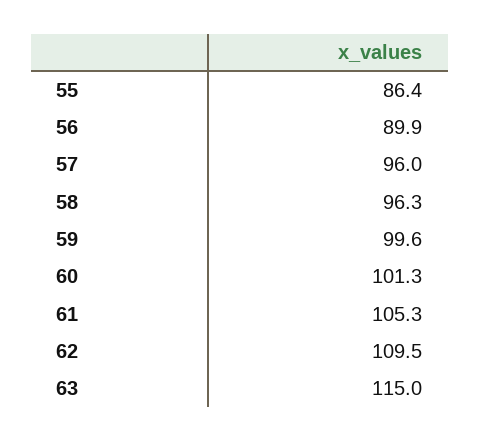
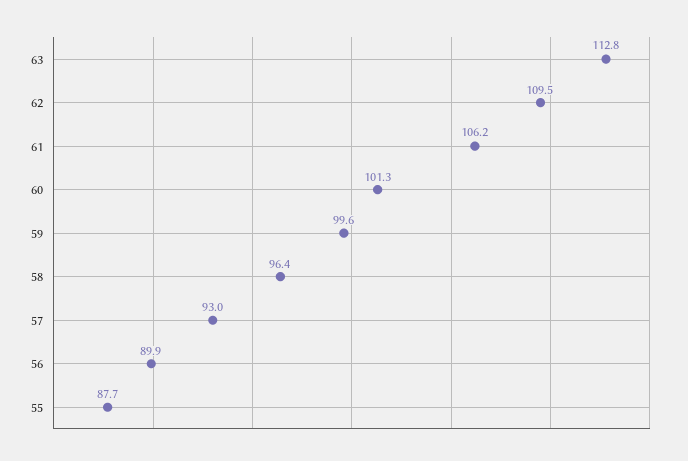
  {
-   "55": 86.4,
+   "55": 87.7,
    "56": 89.9,
-   "57": 96,
+   "57": 93,
-   "58": 96.3,
+   "58": 96.4,
    "59": 99.6,
    "60": 101.3,
-   "61": 105.3,
+   "61": 106.2,
    "62": 109.5,
-   "63": 115
+   "63": 112.8
  }

